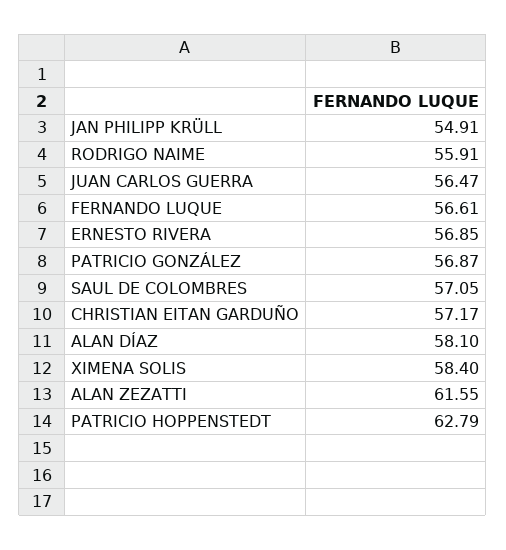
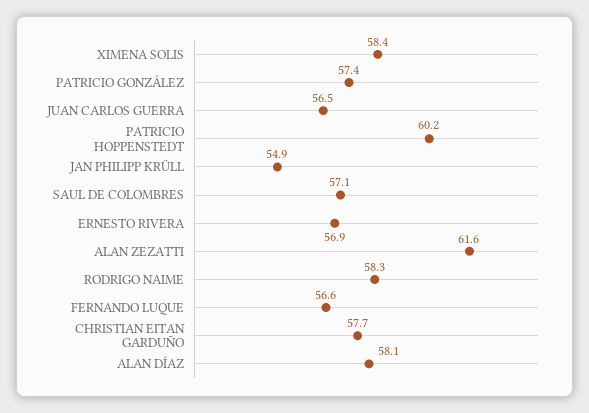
  {
    "JAN PHILIPP KRÜLL": 54.91,
-   "RODRIGO NAIME": 55.91,
+   "RODRIGO NAIME": 58.3,
    "JUAN CARLOS GUERRA": 56.47,
    "FERNANDO LUQUE": 56.61,
    "ERNESTO RIVERA": 56.85,
-   "PATRICIO GONZÁLEZ": 56.87,
+   "PATRICIO GONZÁLEZ": 57.4,
    "SAUL DE COLOMBRES": 57.05,
-   "CHRISTIAN EITAN GARDUÑO": 57.17,
+   "CHRISTIAN EITAN GARDUÑO": 57.7,
    "ALAN DÍAZ": 58.1,
    "XIMENA SOLIS": 58.4,
    "ALAN ZEZATTI": 61.55,
-   "PATRICIO HOPPENSTEDT": 62.79
+   "PATRICIO HOPPENSTEDT": 60.2
  }

